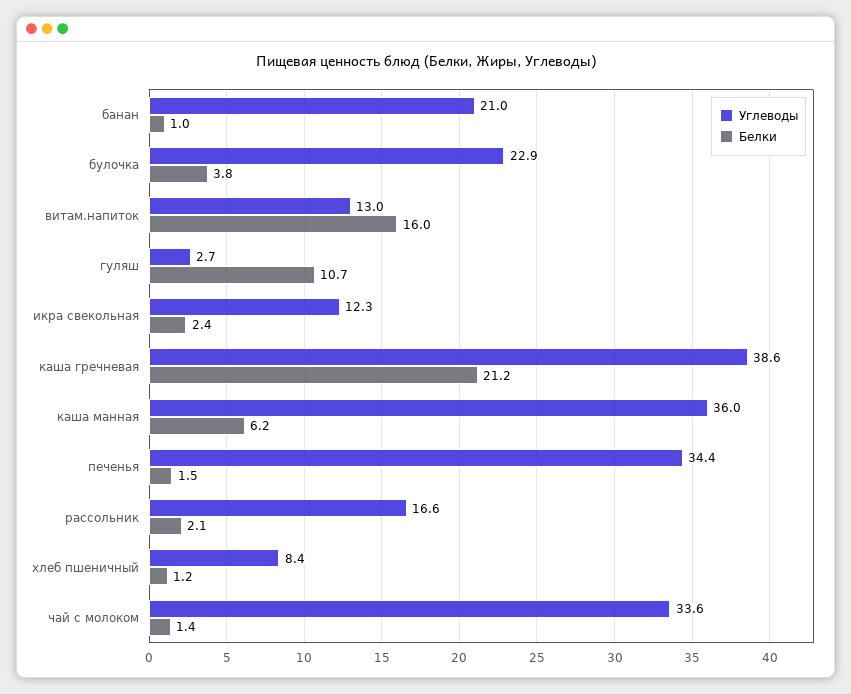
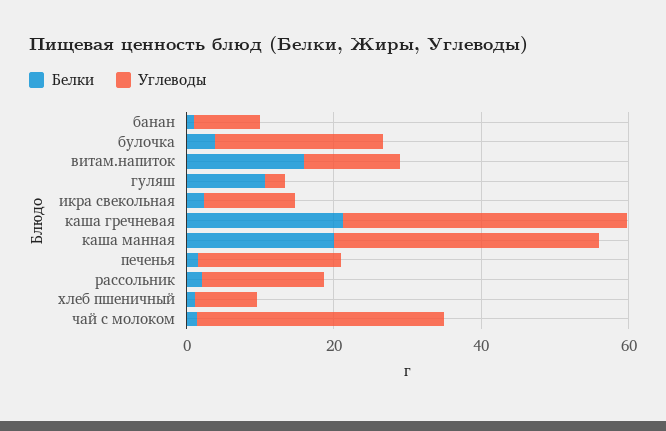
  {
    "Углеводы": {
-     "банан": 21,
+     "банан": 10,
      "булочка": 22.9,
      "витам.напиток": 13,
      "гуляш": 2.7,
      "икра свекольная": 12.3,
      "каша гречневая": 38.6,
      "каша манная": 36,
-     "печенья": 34.4,
+     "печенья": 20,
      "рассольник": 16.6,
      "хлеб пшеничный": 8.4,
      "чай с молоком": 33.6
    },
    "Белки": {
      "банан": 1,
      "булочка": 3.8,
      "витам.напиток": 16,
      "гуляш": 10.7,
      "икра свекольная": 2.4,
      "каша гречневая": 21.2,
-     "каша манная": 6.2,
+     "каша манная": 20,
      "печенья": 1.5,
      "рассольник": 2.1,
      "хлеб пшеничный": 1.2,
      "чай с молоком": 1.4
    }
  }

